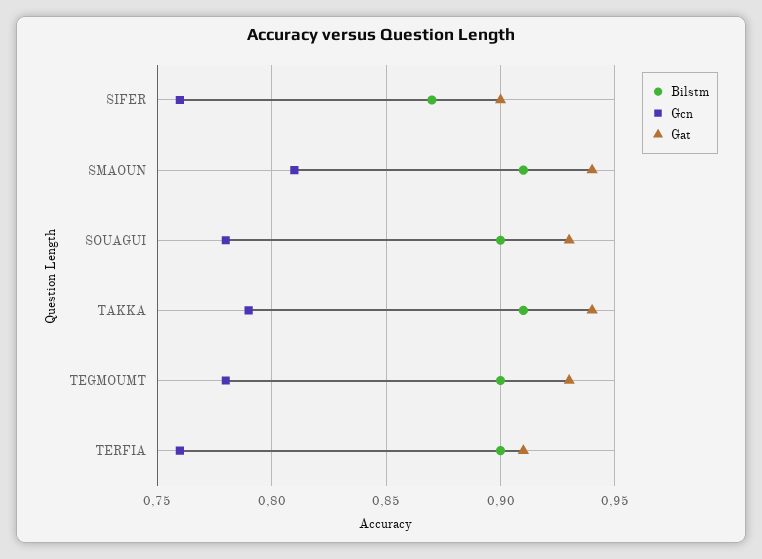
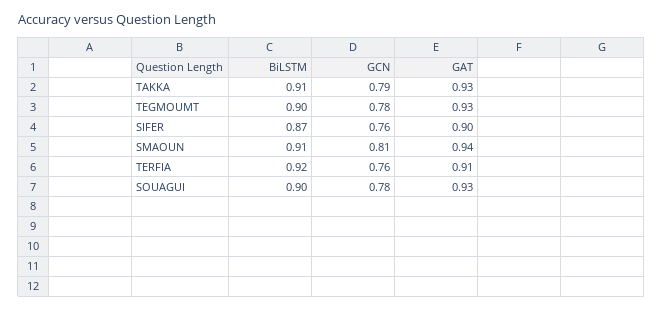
  {
    "Bilstm": {
      "SIFER": 0.87,
      "SMAOUN": 0.91,
      "SOUAGUI": 0.9,
      "TAKKA": 0.91,
      "TEGMOUMT": 0.9,
-     "TERFIA": 0.9
+     "TERFIA": 0.92
    },
    "Gcn": {
      "SIFER": 0.76,
      "SMAOUN": 0.81,
      "SOUAGUI": 0.78,
      "TAKKA": 0.79,
      "TEGMOUMT": 0.78,
      "TERFIA": 0.76
    },
    "Gat": {
      "SIFER": 0.9,
      "SMAOUN": 0.94,
      "SOUAGUI": 0.93,
-     "TAKKA": 0.94,
+     "TAKKA": 0.93,
      "TEGMOUMT": 0.93,
      "TERFIA": 0.91
    }
  }

